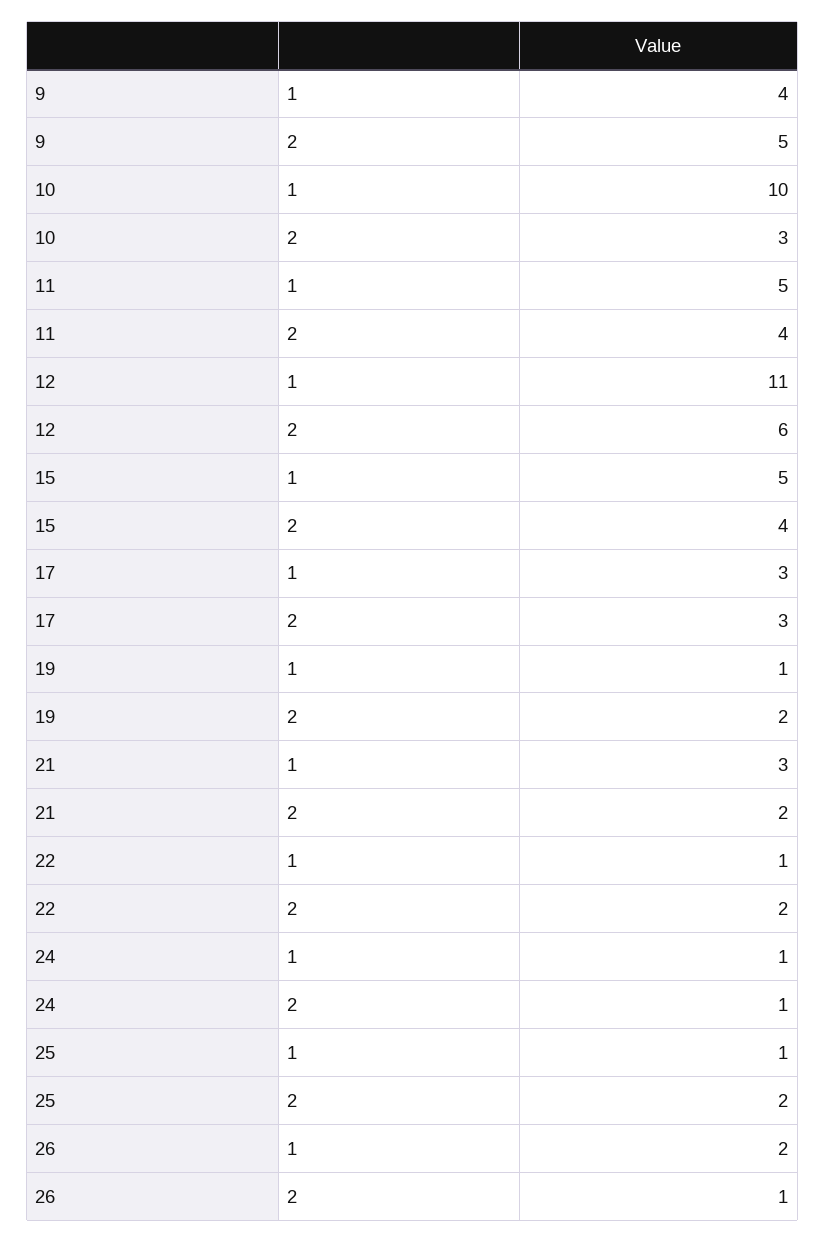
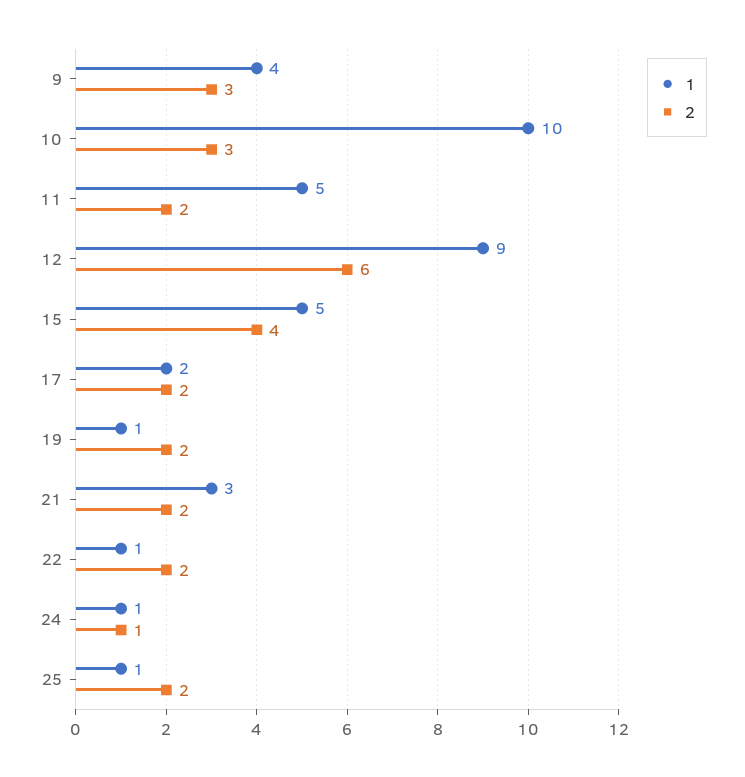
  {
    "1": {
      "9": 4,
      "10": 10,
      "11": 5,
-     "12": 11,
+     "12": 9,
      "15": 5,
-     "17": 3,
+     "17": 2,
      "19": 1,
      "21": 3,
      "22": 1,
      "24": 1,
-     "25": 1,
+     "25": 1
-     "26": 2
    },
    "2": {
-     "9": 5,
+     "9": 3,
      "10": 3,
-     "11": 4,
+     "11": 2,
      "12": 6,
      "15": 4,
-     "17": 3,
+     "17": 2,
      "19": 2,
      "21": 2,
      "22": 2,
      "24": 1,
-     "25": 2,
+     "25": 2
-     "26": 1
    }
  }

